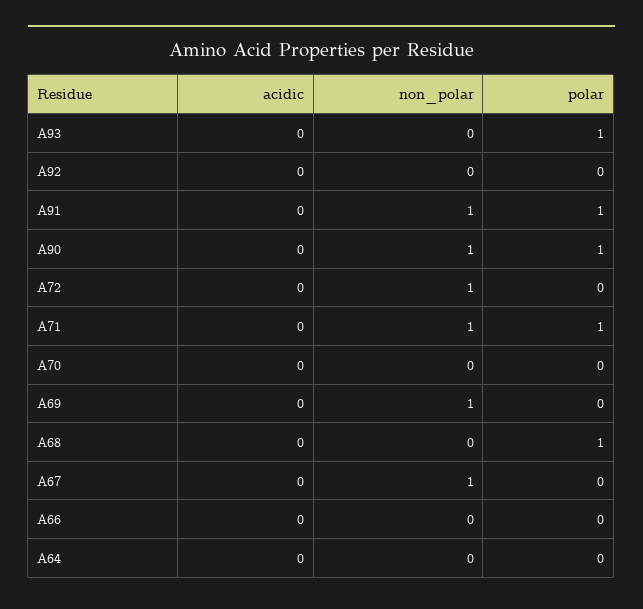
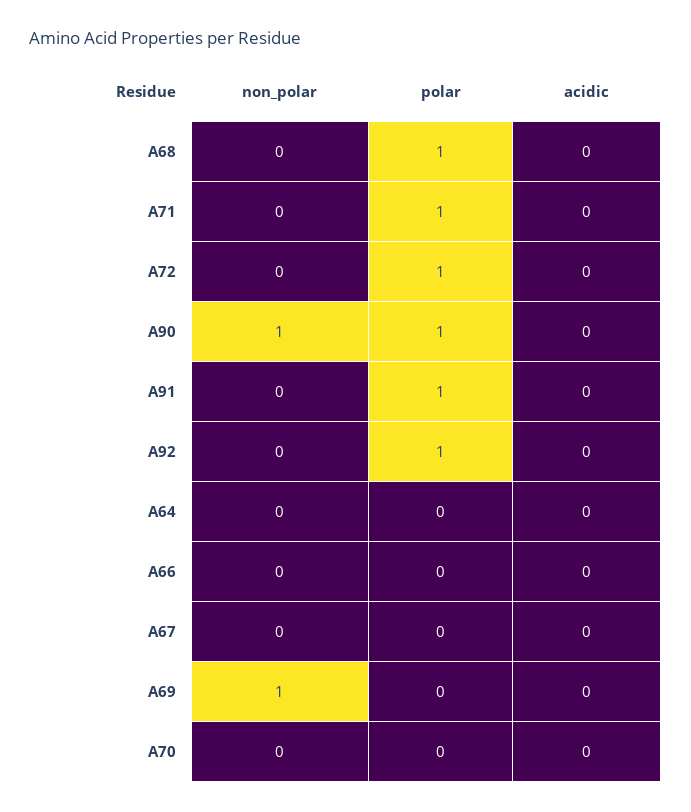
  {
    "acidic": {
-     "A93": 0,
      "A92": 0,
      "A91": 0,
      "A90": 0,
      "A72": 0,
      "A71": 0,
      "A70": 0,
      "A69": 0,
      "A68": 0,
      "A67": 0,
      "A66": 0,
      "A64": 0
    },
    "non_polar": {
-     "A93": 0,
      "A92": 0,
-     "A91": 1,
+     "A91": 0,
      "A90": 1,
-     "A72": 1,
+     "A72": 0,
-     "A71": 1,
+     "A71": 0,
      "A70": 0,
      "A69": 1,
      "A68": 0,
-     "A67": 1,
+     "A67": 0,
      "A66": 0,
      "A64": 0
    },
    "polar": {
-     "A93": 1,
-     "A92": 0,
+     "A92": 1,
      "A91": 1,
      "A90": 1,
-     "A72": 0,
+     "A72": 1,
      "A71": 1,
      "A70": 0,
      "A69": 0,
      "A68": 1,
      "A67": 0,
      "A66": 0,
      "A64": 0
    }
  }

